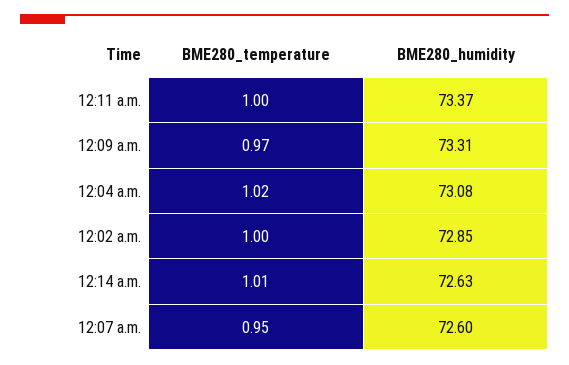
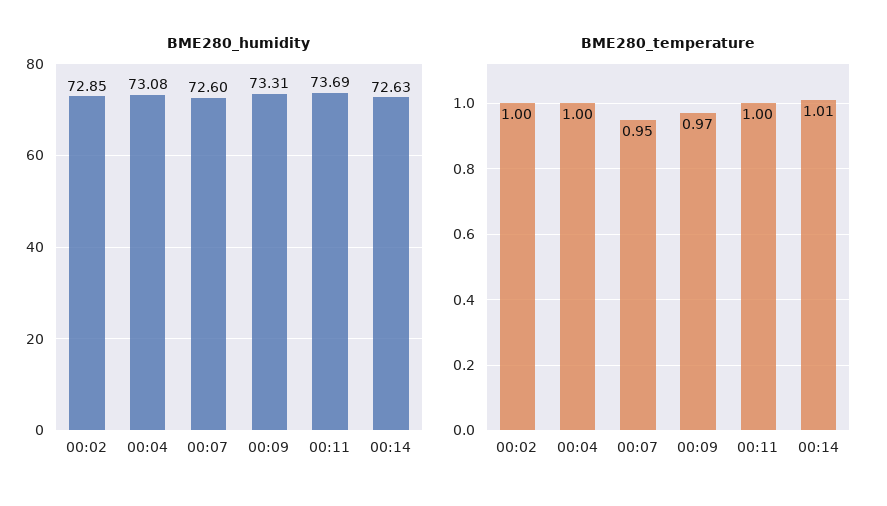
  {
    "BME280_temperature": {
      "12:11 a.m.": 1,
      "12:09 a.m.": 0.97,
-     "12:04 a.m.": 1.02,
+     "12:04 a.m.": 1,
      "12:02 a.m.": 1,
      "12:14 a.m.": 1.01,
      "12:07 a.m.": 0.95
    },
    "BME280_humidity": {
-     "12:11 a.m.": 73.37,
+     "12:11 a.m.": 73.69,
      "12:09 a.m.": 73.31,
      "12:04 a.m.": 73.08,
      "12:02 a.m.": 72.85,
      "12:14 a.m.": 72.63,
      "12:07 a.m.": 72.6
    }
  }

